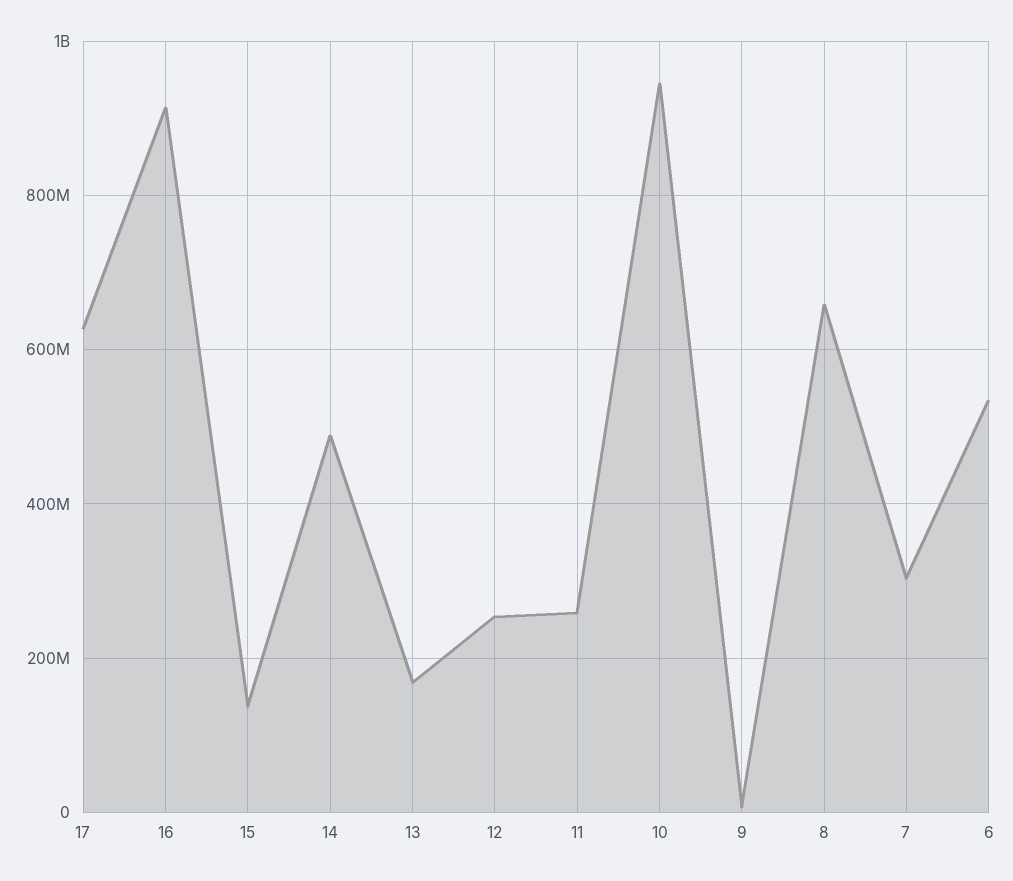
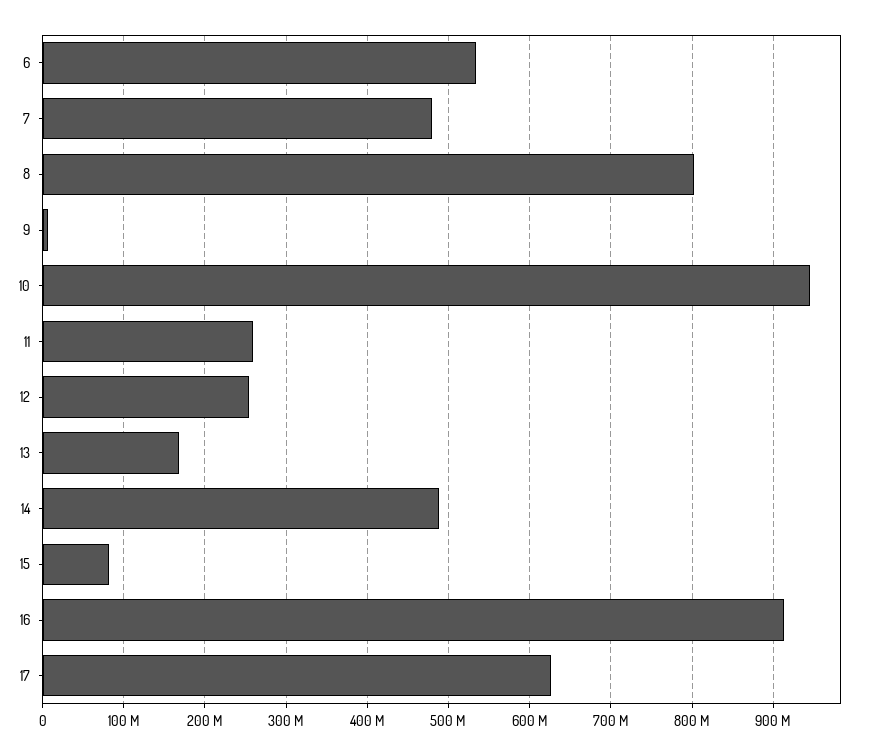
  {
    "17": 630000000,
    "16": 910000000,
-   "15": 140000000,
+   "15": 80000000,
    "14": 490000000,
    "13": 170000000,
    "12": 250000000,
    "11": 260000000,
    "10": 940000000,
    "9": 10000000,
-   "8": 660000000,
+   "8": 800000000,
-   "7": 300000000,
+   "7": 480000000,
    "6": 530000000
  }

